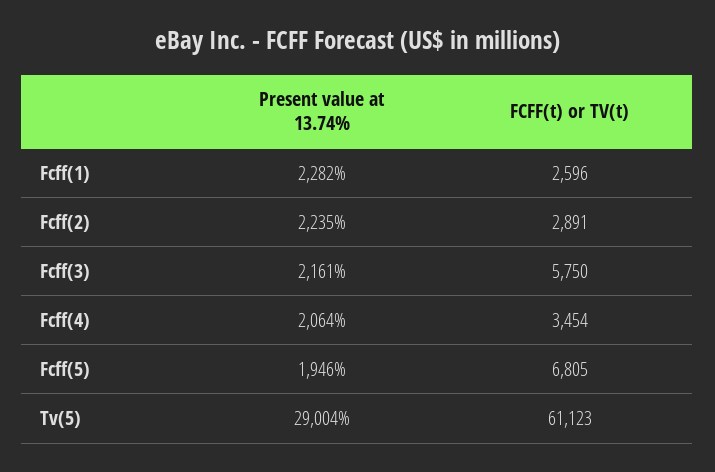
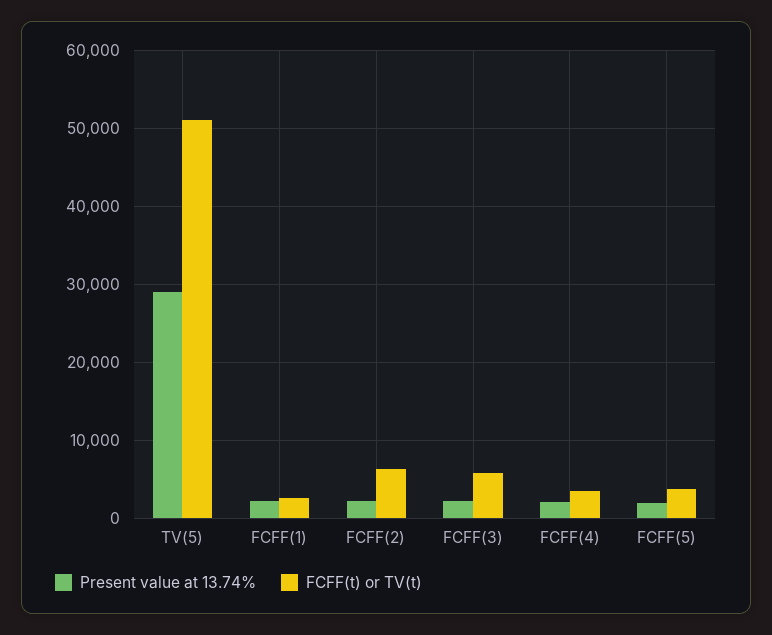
  {
    "Present value at 13.74%": {
      "Fcff(1)": 2282,
      "Fcff(2)": 2235,
      "Fcff(3)": 2161,
      "Fcff(4)": 2064,
      "Fcff(5)": 1946,
      "Tv(5)": 29004
    },
    "FCFF(t) or TV(t)": {
      "Fcff(1)": 2596,
-     "Fcff(2)": 2891,
+     "Fcff(2)": 6000,
      "Fcff(3)": 5750,
      "Fcff(4)": 3454,
-     "Fcff(5)": 6805,
+     "Fcff(5)": 4000,
-     "Tv(5)": 61123
+     "Tv(5)": 51000
    }
  }

